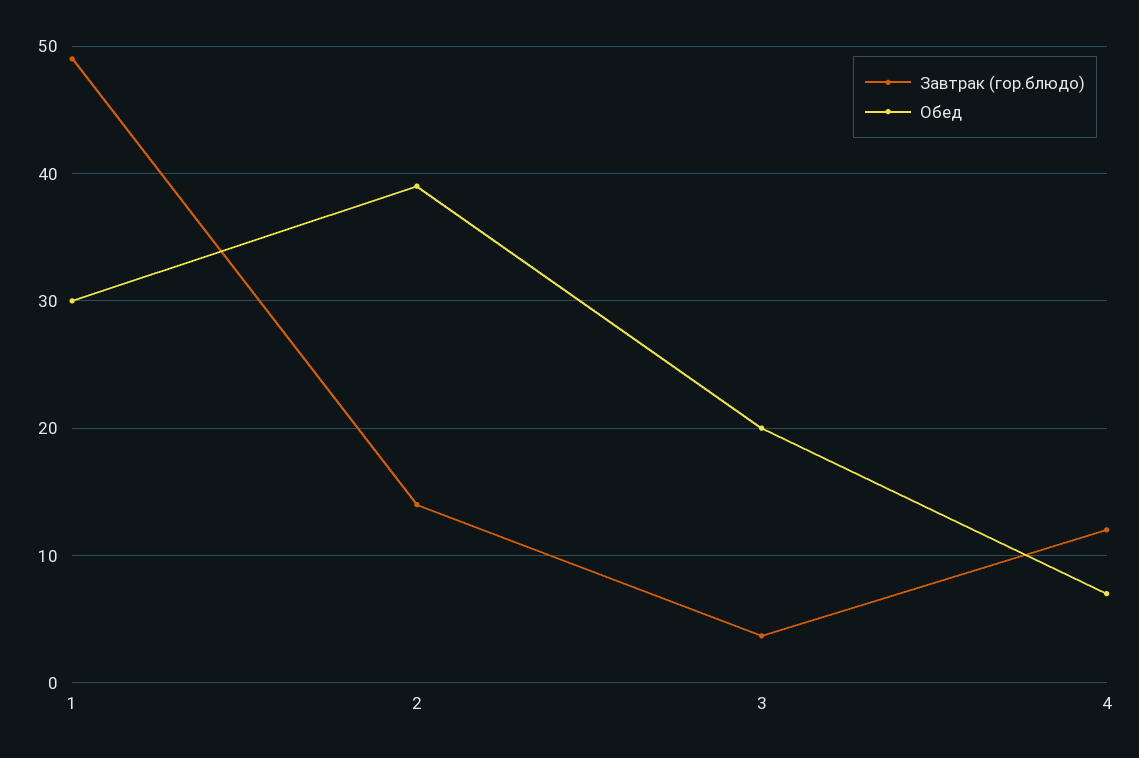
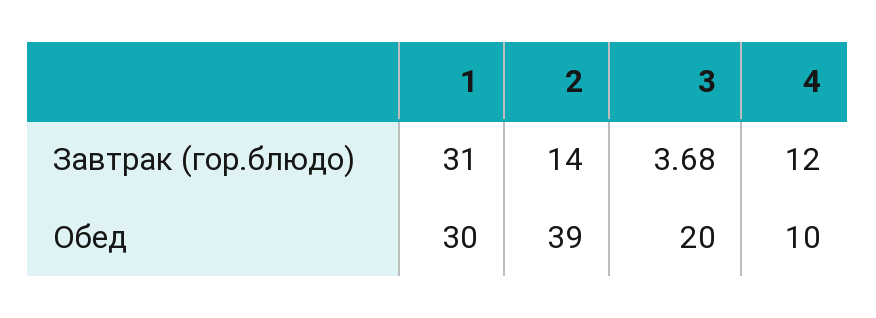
  {
    "Завтрак (гор.блюдо)": {
-     "1": 49,
+     "1": 31,
      "2": 14,
      "3": 3.68,
      "4": 12
    },
    "Обед": {
      "1": 30,
      "2": 39,
      "3": 20,
-     "4": 7
+     "4": 10
    }
  }

